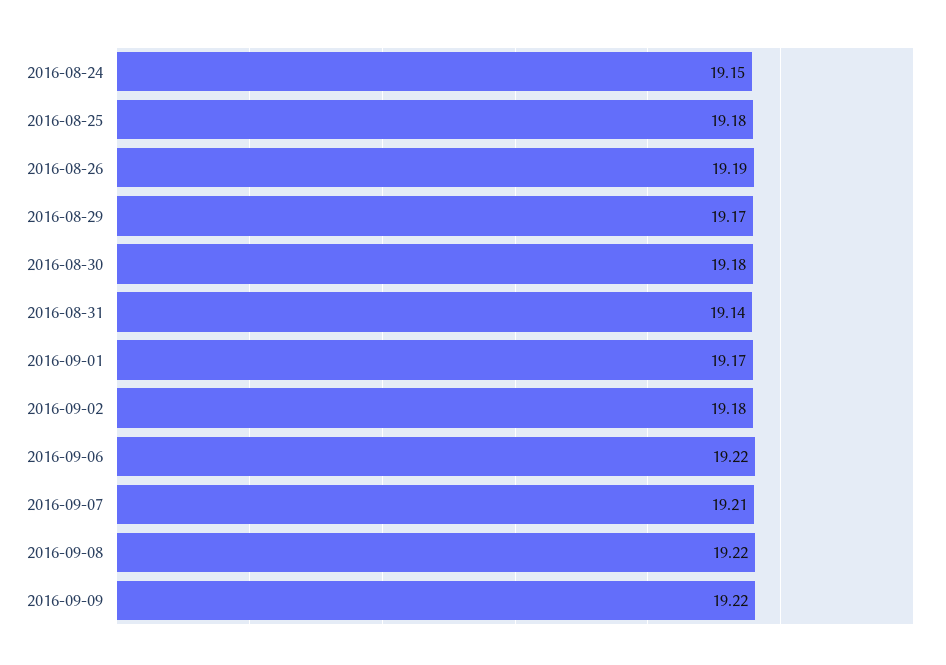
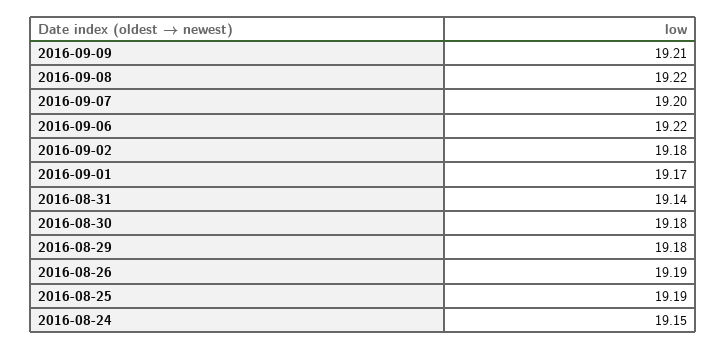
  {
    "2016-08-24": 19.15,
-   "2016-08-25": 19.18,
+   "2016-08-25": 19.19,
    "2016-08-26": 19.19,
-   "2016-08-29": 19.17,
+   "2016-08-29": 19.18,
    "2016-08-30": 19.18,
    "2016-08-31": 19.14,
    "2016-09-01": 19.17,
    "2016-09-02": 19.18,
    "2016-09-06": 19.22,
-   "2016-09-07": 19.21,
+   "2016-09-07": 19.2,
    "2016-09-08": 19.22,
-   "2016-09-09": 19.22
+   "2016-09-09": 19.21
  }

